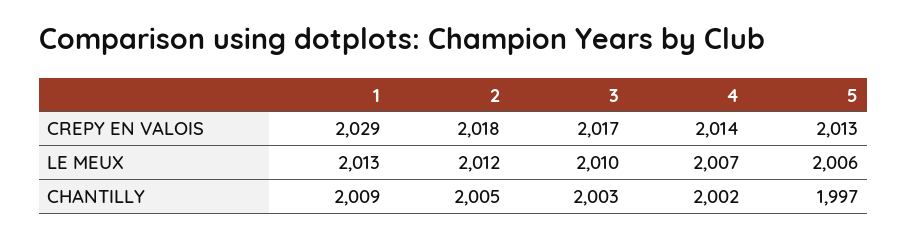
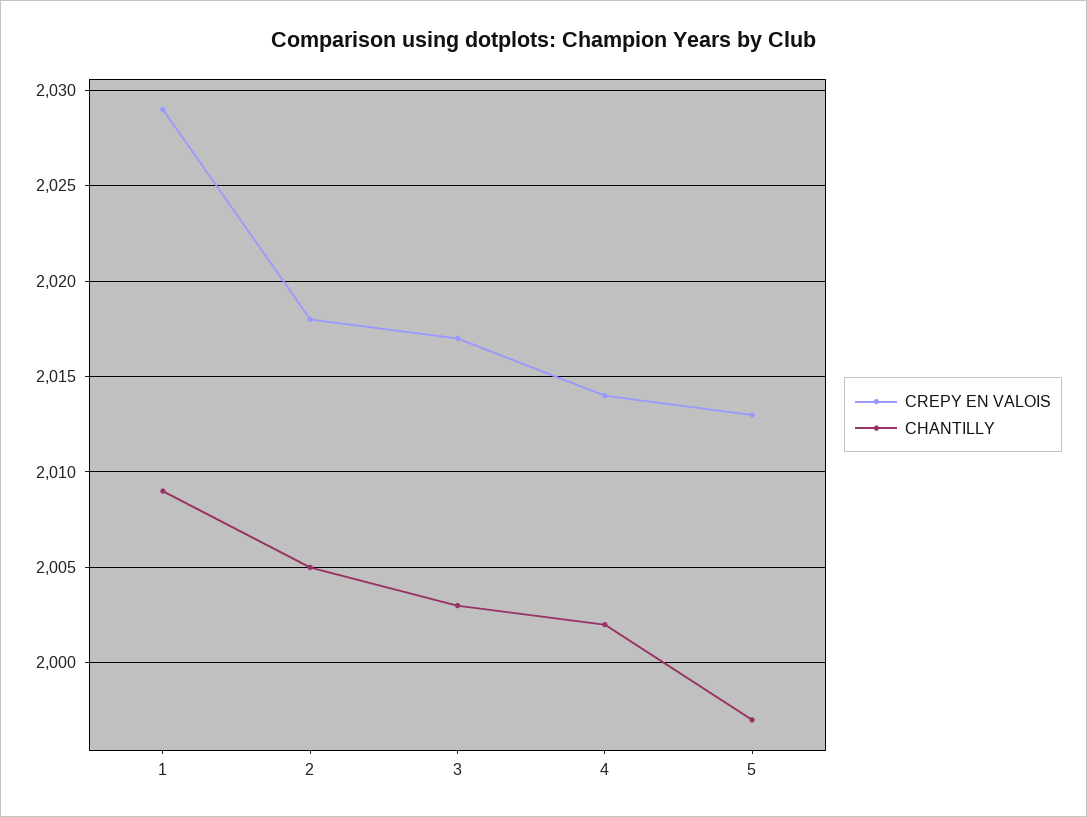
  {
    "CREPY EN VALOIS": {
      "1": 2029,
      "2": 2018,
      "3": 2017,
      "4": 2014,
      "5": 2013
    },
-   "LE MEUX": {
-     "1": 2013,
-     "2": 2012,
-     "3": 2010,
-     "4": 2007,
-     "5": 2006
-   },
    "CHANTILLY": {
      "1": 2009,
      "2": 2005,
      "3": 2003,
      "4": 2002,
      "5": 1997
    }
  }

